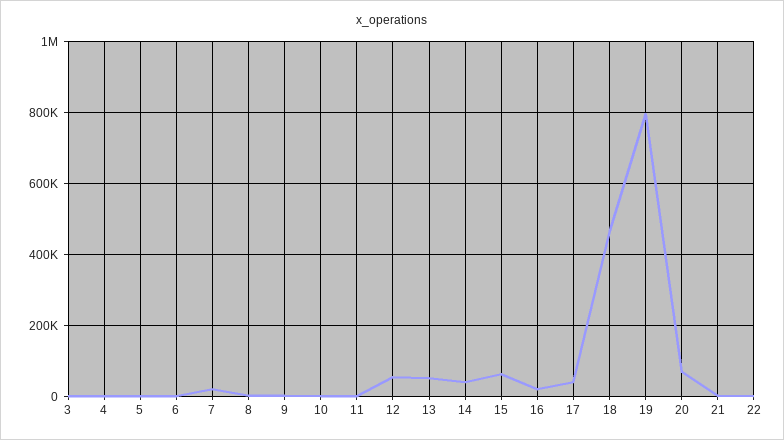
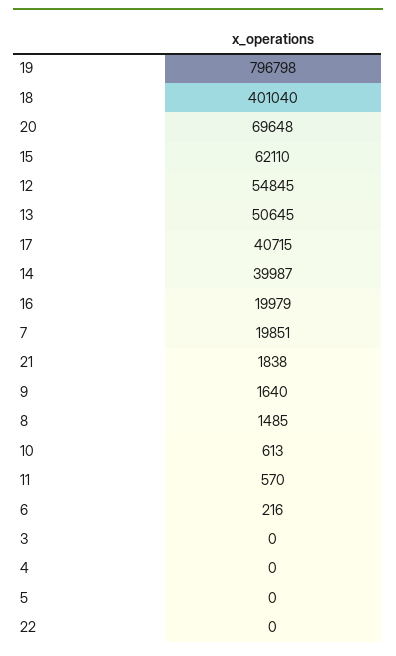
  {
    "3": 0,
    "4": 0,
    "5": 0,
    "6": 216,
    "7": 19851,
    "8": 1485,
    "9": 1640,
    "10": 613,
    "11": 570,
    "12": 54845,
    "13": 50645,
    "14": 39987,
    "15": 62110,
    "16": 19979,
    "17": 40715,
-   "18": 460000,
+   "18": 401040,
    "19": 796798,
    "20": 69648,
    "21": 1838,
    "22": 0
  }

